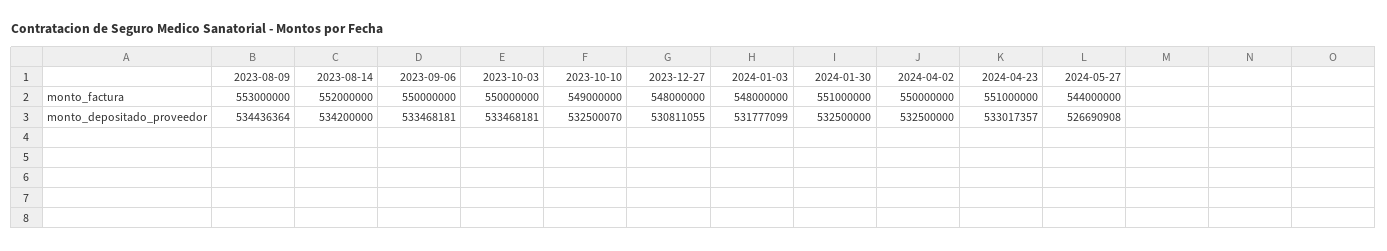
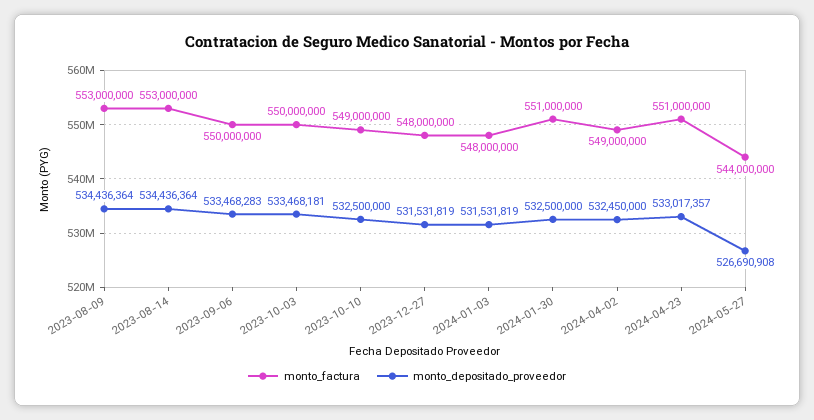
  {
    "monto_factura": {
      "2023-08-09": 553000000,
-     "2023-08-14": 552000000,
+     "2023-08-14": 553000000,
      "2023-09-06": 550000000,
      "2023-10-03": 550000000,
      "2023-10-10": 549000000,
      "2023-12-27": 548000000,
      "2024-01-03": 548000000,
      "2024-01-30": 551000000,
-     "2024-04-02": 550000000,
+     "2024-04-02": 549000000,
      "2024-04-23": 551000000,
      "2024-05-27": 544000000
    },
    "monto_depositado_proveedor": {
      "2023-08-09": 534436364,
-     "2023-08-14": 534200000,
+     "2023-08-14": 534436364,
-     "2023-09-06": 533468181,
+     "2023-09-06": 533468283,
      "2023-10-03": 533468181,
-     "2023-10-10": 532500070,
+     "2023-10-10": 532500000,
-     "2023-12-27": 530811055,
+     "2023-12-27": 531531819,
-     "2024-01-03": 531777099,
+     "2024-01-03": 531531819,
      "2024-01-30": 532500000,
-     "2024-04-02": 532500000,
+     "2024-04-02": 532450000,
      "2024-04-23": 533017357,
      "2024-05-27": 526690908
    }
  }

